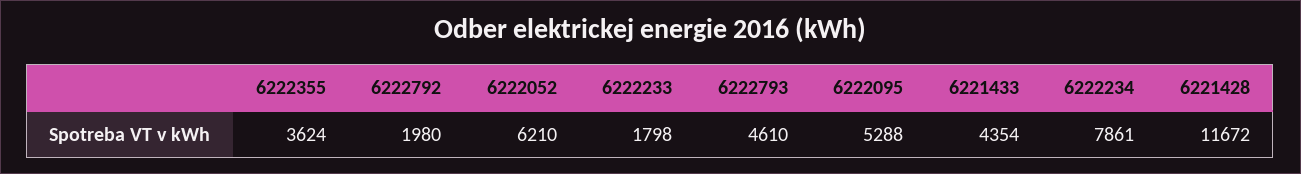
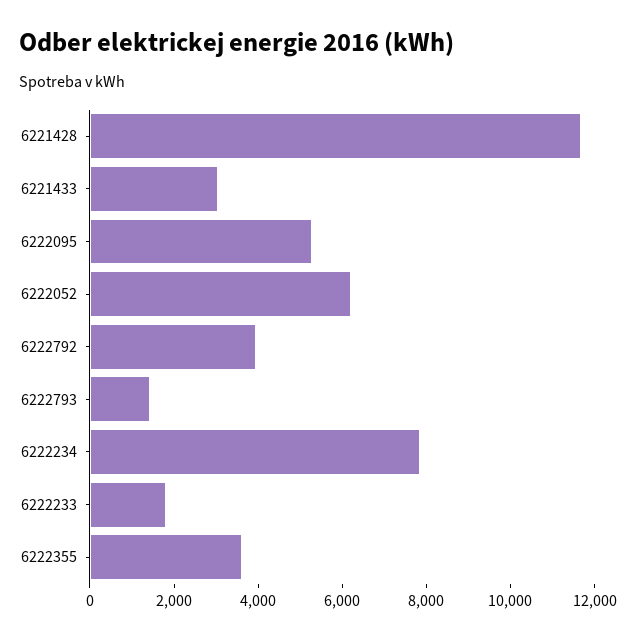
  {
    "6222355": 3624,
-   "6222792": 1980,
+   "6222792": 4000,
    "6222052": 6210,
    "6222233": 1798,
-   "6222793": 4610,
+   "6222793": 1500,
    "6222095": 5288,
-   "6221433": 4354,
+   "6221433": 3000,
    "6222234": 7861,
    "6221428": 11672
  }

